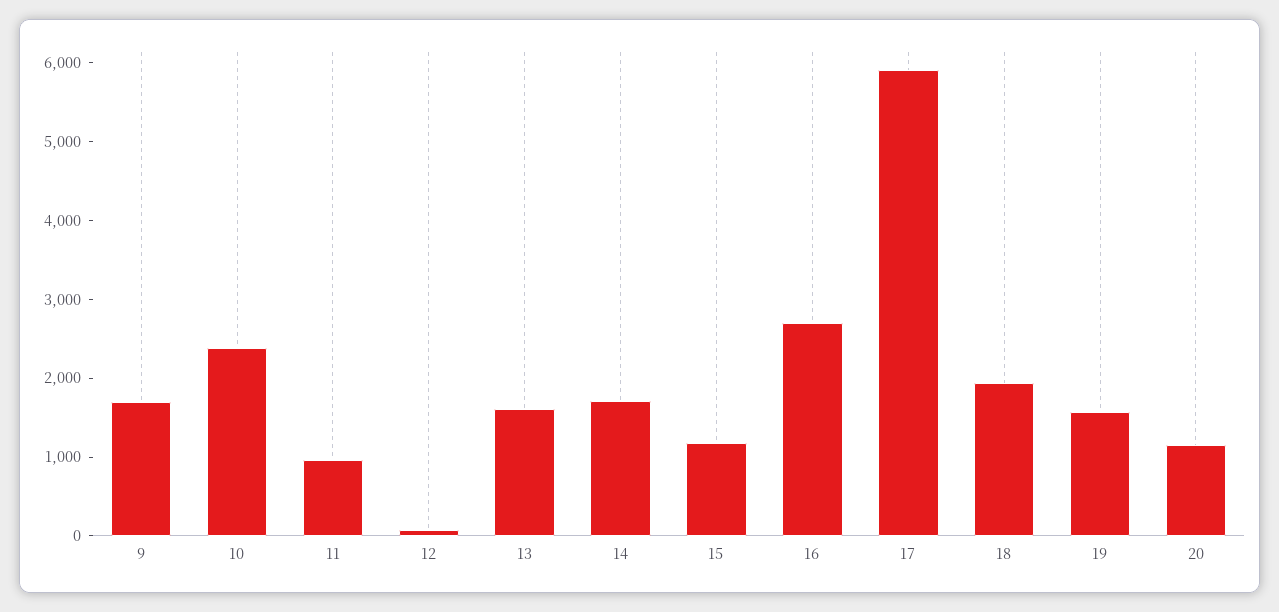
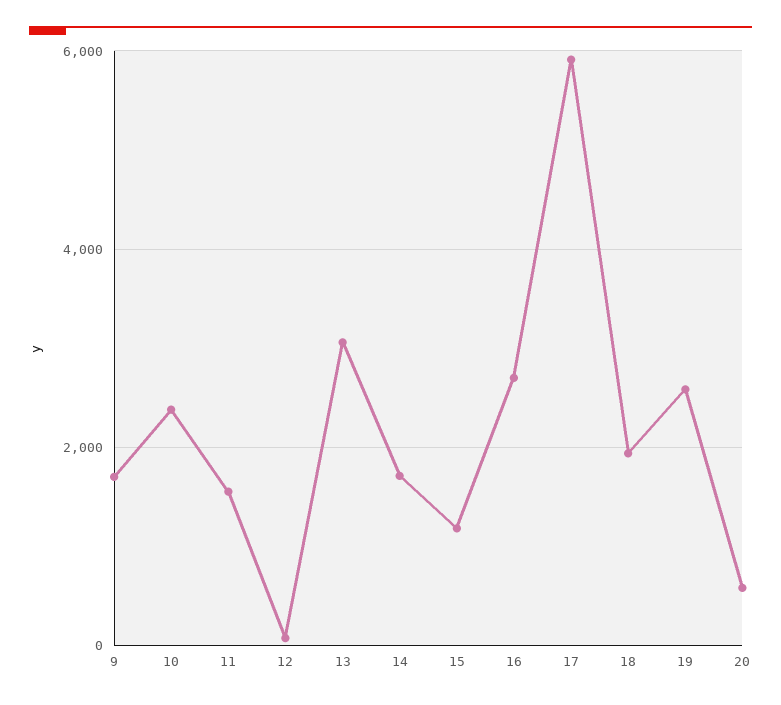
  {
    "9": 1800,
    "10": 2400,
-   "11": 1000,
+   "11": 1600,
    "12": 0,
-   "13": 1600,
+   "13": 3000,
    "14": 1800,
    "15": 1200,
    "16": 2800,
    "17": 6000,
    "18": 2000,
-   "19": 1600,
+   "19": 2600,
-   "20": 1200
+   "20": 600
  }

